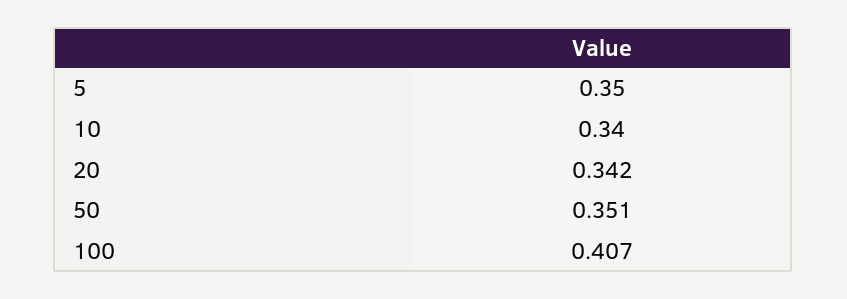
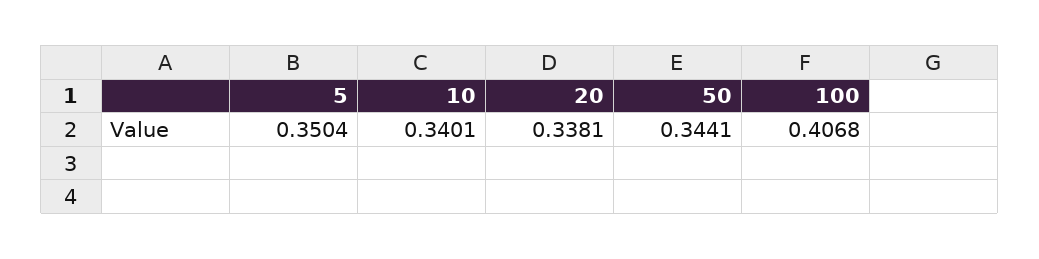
  {
    "5": 0.3504,
    "10": 0.3401,
-   "20": 0.342,
+   "20": 0.3381,
-   "50": 0.351,
+   "50": 0.3441,
    "100": 0.4068
  }

